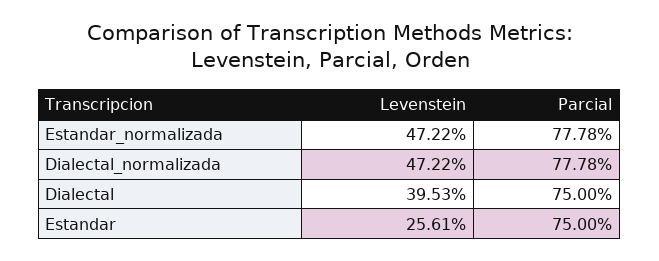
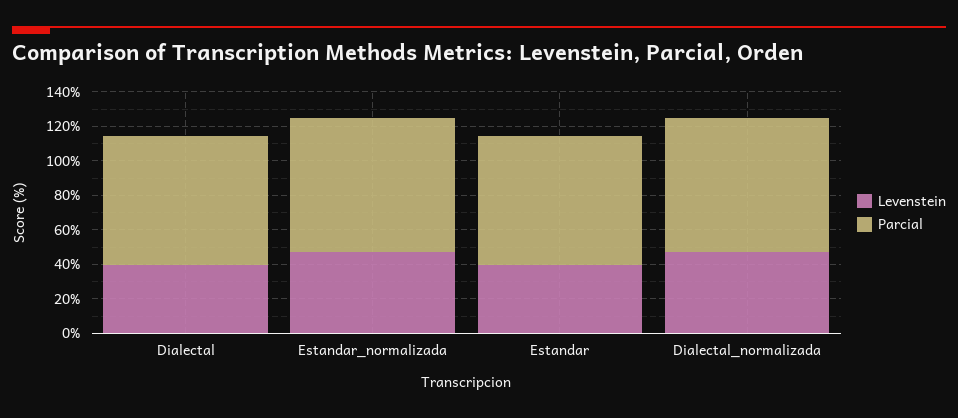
  {
    "Levenstein": {
      "Estandar_normalizada": 47.22,
      "Dialectal_normalizada": 47.22,
      "Dialectal": 39.53,
-     "Estandar": 25.61
+     "Estandar": 40
    },
    "Parcial": {
      "Estandar_normalizada": 77.78,
      "Dialectal_normalizada": 77.78,
      "Dialectal": 75,
      "Estandar": 75
    }
  }

